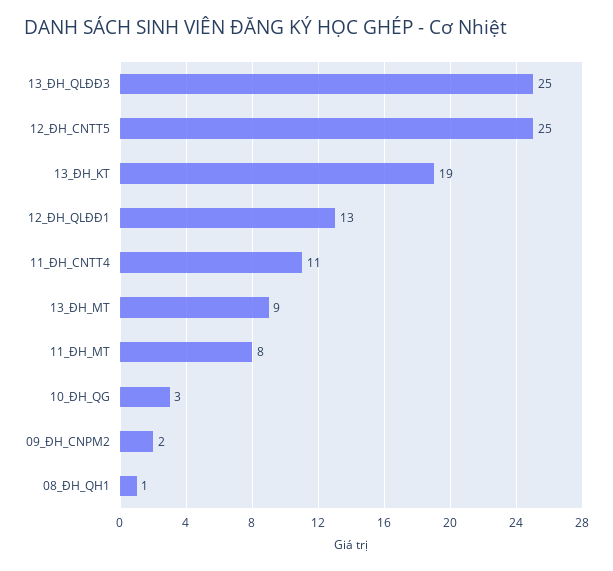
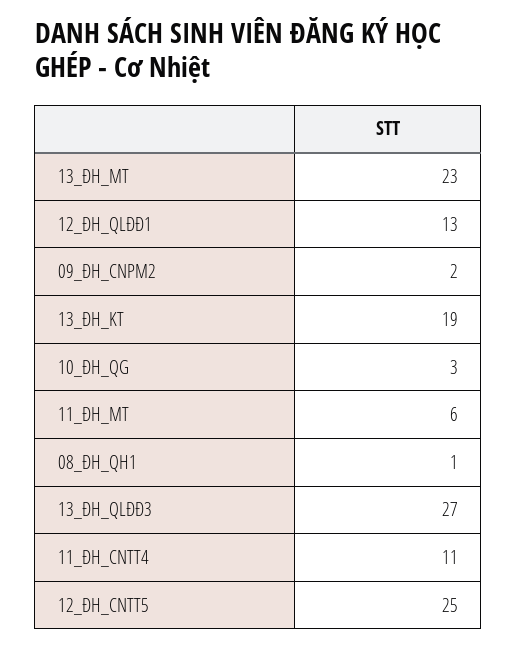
  {
-   "13_ĐH_QLĐĐ3": 25,
+   "13_ĐH_QLĐĐ3": 27,
    "12_ĐH_CNTT5": 25,
    "13_ĐH_KT": 19,
    "12_ĐH_QLĐĐ1": 13,
    "11_ĐH_CNTT4": 11,
-   "13_ĐH_MT": 9,
+   "13_ĐH_MT": 23,
-   "11_ĐH_MT": 8,
+   "11_ĐH_MT": 6,
    "10_ĐH_QG": 3,
    "09_ĐH_CNPM2": 2,
    "08_ĐH_QH1": 1
  }

